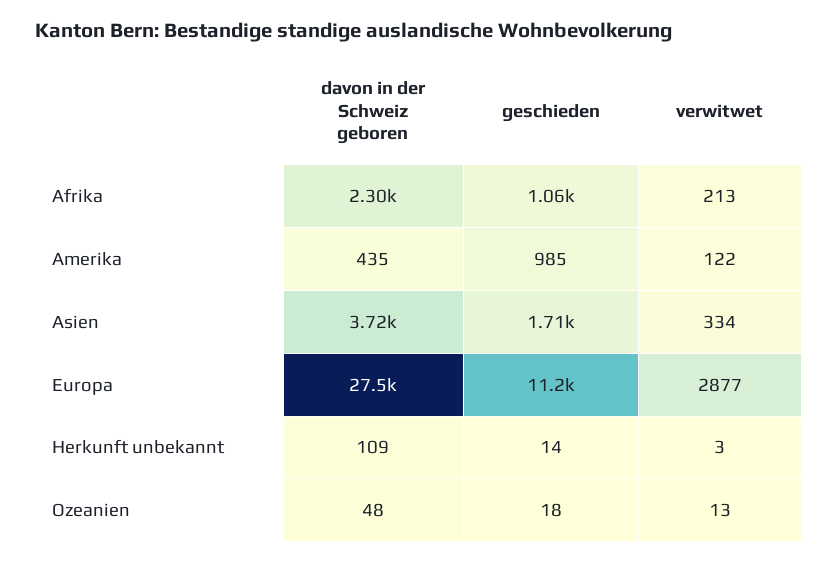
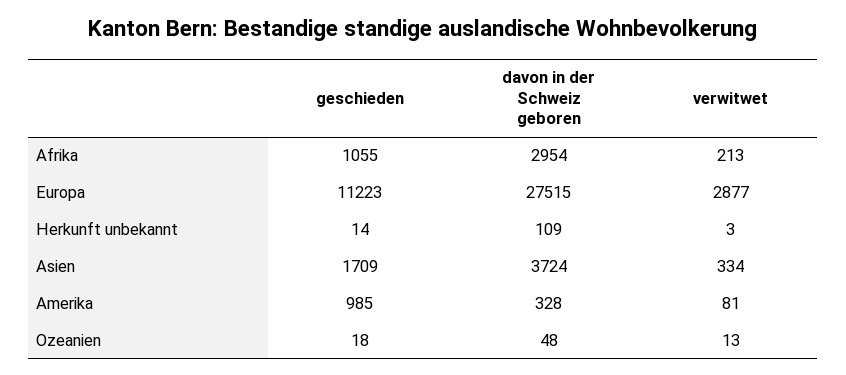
  {
    "davon in der Schweiz geboren": {
-     "Afrika": 2300,
+     "Afrika": 2954,
-     "Amerika": 435,
+     "Amerika": 328,
      "Asien": 3724,
      "Europa": 27515,
      "Herkunft unbekannt": 109,
      "Ozeanien": 48
    },
    "geschieden": {
      "Afrika": 1055,
      "Amerika": 985,
      "Asien": 1709,
      "Europa": 11223,
      "Herkunft unbekannt": 14,
      "Ozeanien": 18
    },
    "verwitwet": {
      "Afrika": 213,
-     "Amerika": 122,
+     "Amerika": 81,
      "Asien": 334,
      "Europa": 2877,
      "Herkunft unbekannt": 3,
      "Ozeanien": 13
    }
  }

